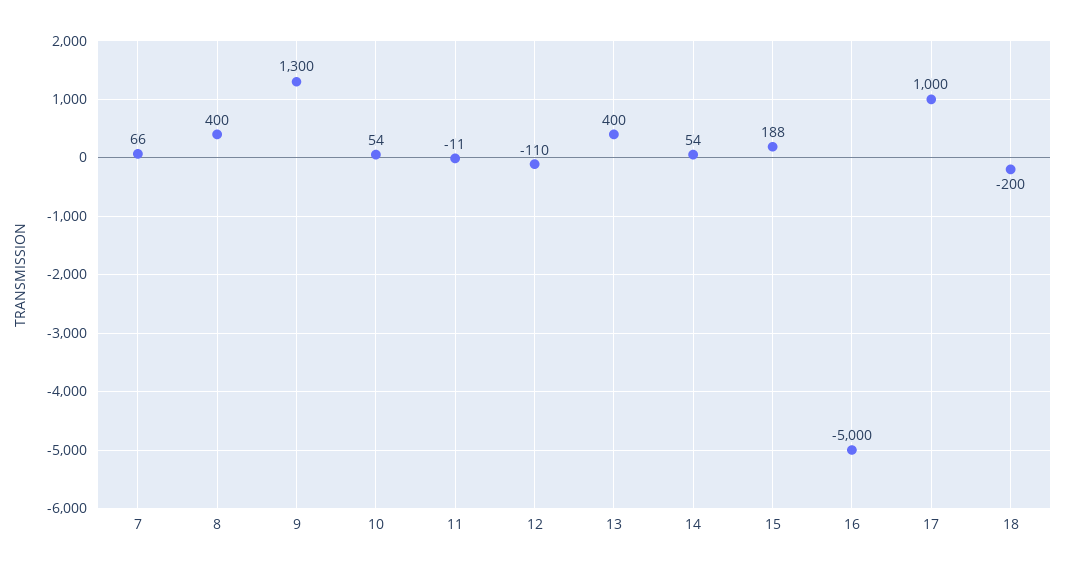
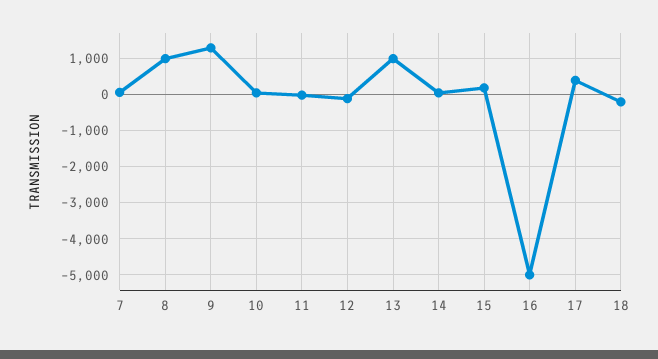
  {
    "7": 66,
-   "8": 400,
+   "8": 1000,
    "9": 1300,
    "10": 54,
    "11": -11,
    "12": -110,
-   "13": 400,
+   "13": 1000,
    "14": 54,
    "15": 188,
    "16": -5000,
-   "17": 1000,
+   "17": 400,
    "18": -200
  }

